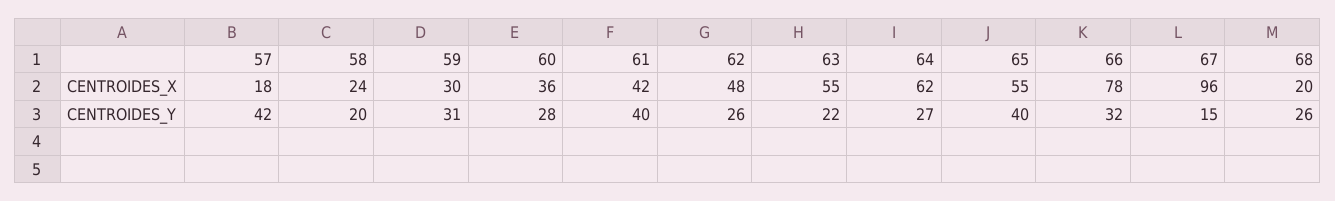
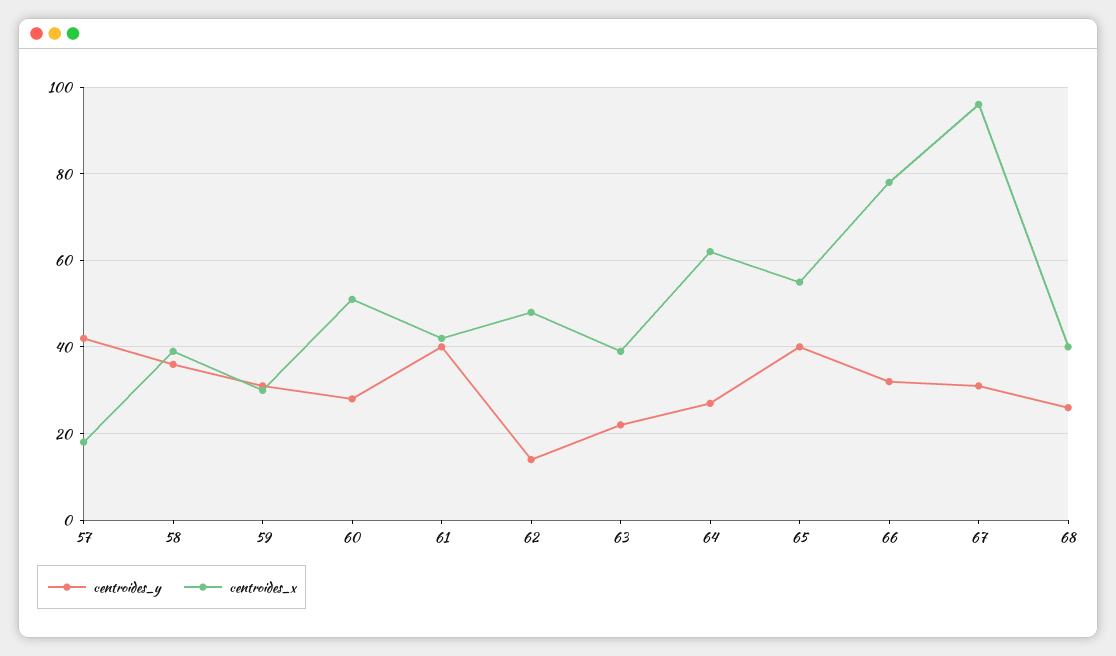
  {
    "CENTROIDES_X": {
      "57": 18,
-     "58": 24,
+     "58": 40,
      "59": 30,
-     "60": 36,
+     "60": 50,
      "61": 42,
      "62": 48,
-     "63": 55,
+     "63": 40,
      "64": 62,
      "65": 55,
      "66": 78,
      "67": 96,
-     "68": 20
+     "68": 40
    },
    "CENTROIDES_Y": {
      "57": 42,
-     "58": 20,
+     "58": 35,
      "59": 31,
      "60": 28,
      "61": 40,
-     "62": 26,
+     "62": 15,
      "63": 22,
      "64": 27,
      "65": 40,
      "66": 32,
-     "67": 15,
+     "67": 30,
      "68": 26
    }
  }

